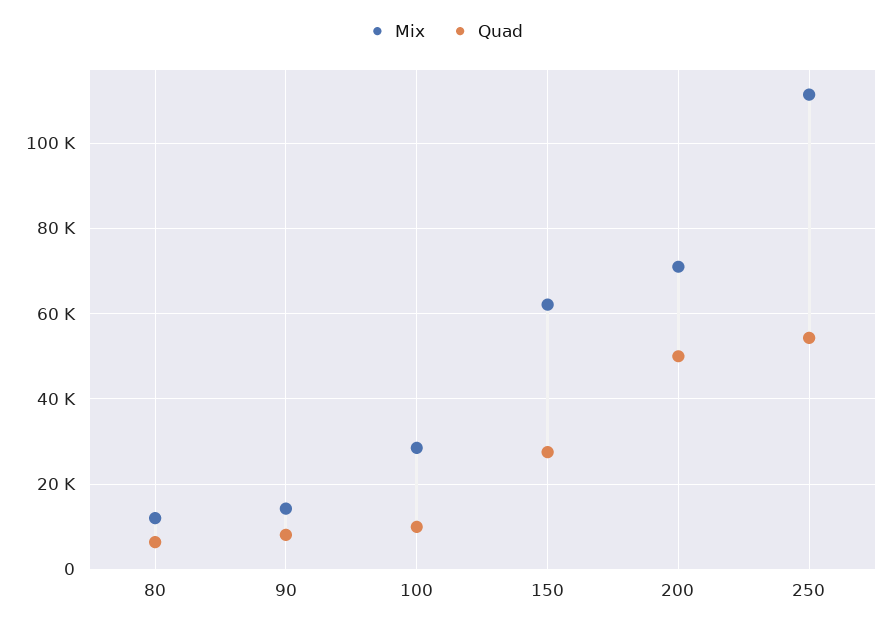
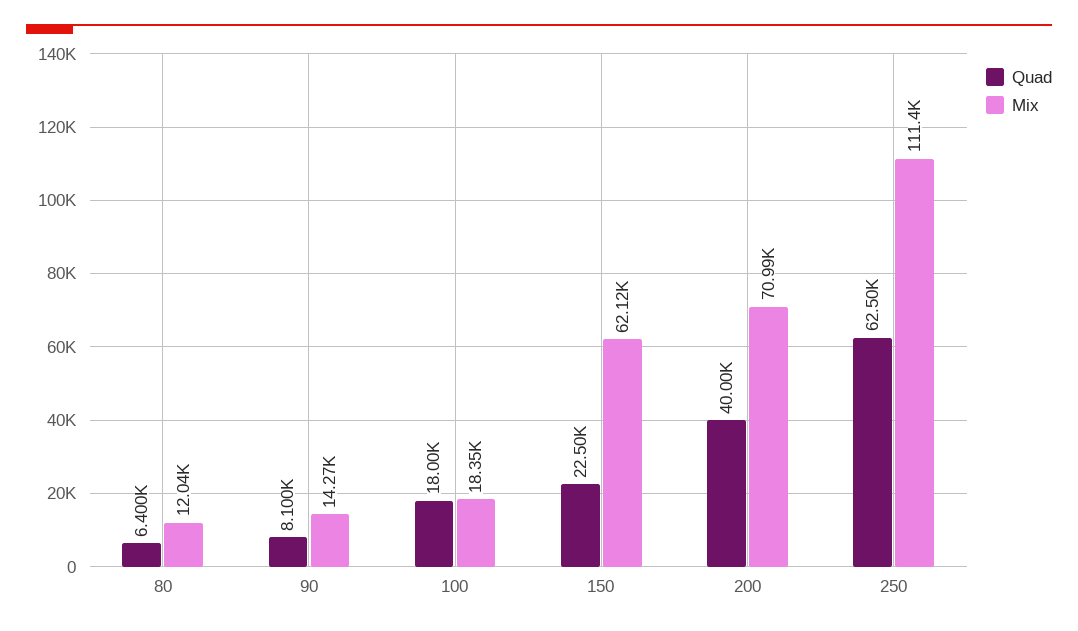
  {
    "Mix": {
      "80": 12040,
      "90": 14270,
-     "100": 28000,
+     "100": 18350,
      "150": 62120,
      "200": 70990,
      "250": 111400
    },
    "Quad": {
      "80": 6400,
      "90": 8100,
-     "100": 10000,
+     "100": 18000,
-     "150": 28000,
+     "150": 22500,
-     "200": 50000,
+     "200": 40000,
-     "250": 54000
+     "250": 62500
    }
  }

